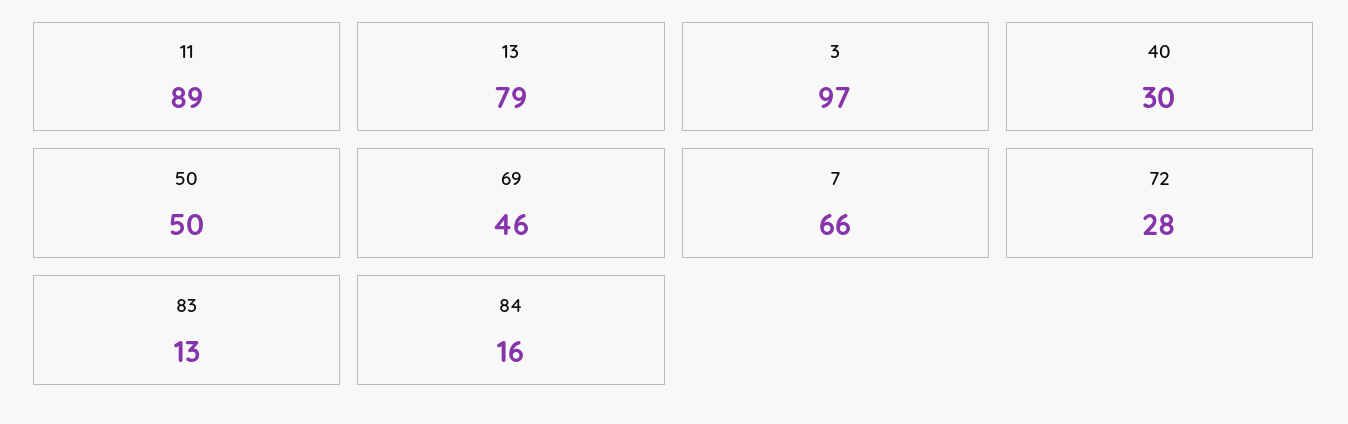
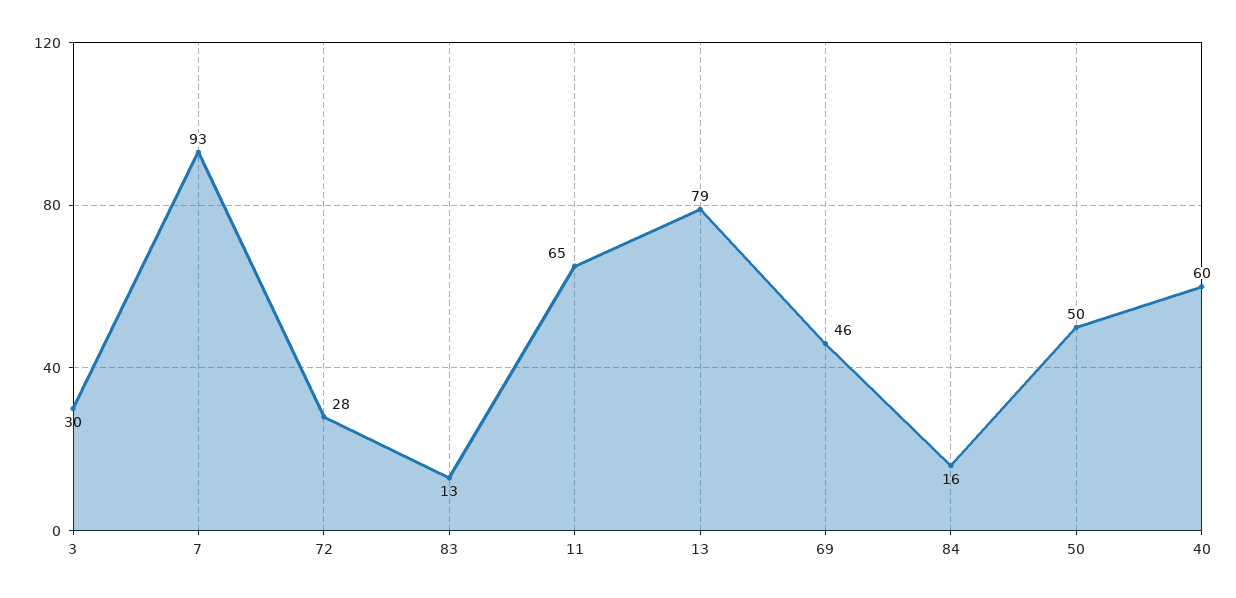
  {
-   "11": 89,
+   "11": 65,
    "13": 79,
-   "3": 97,
+   "3": 30,
-   "40": 30,
+   "40": 60,
    "50": 50,
    "69": 46,
-   "7": 66,
+   "7": 93,
    "72": 28,
    "83": 13,
    "84": 16
  }

